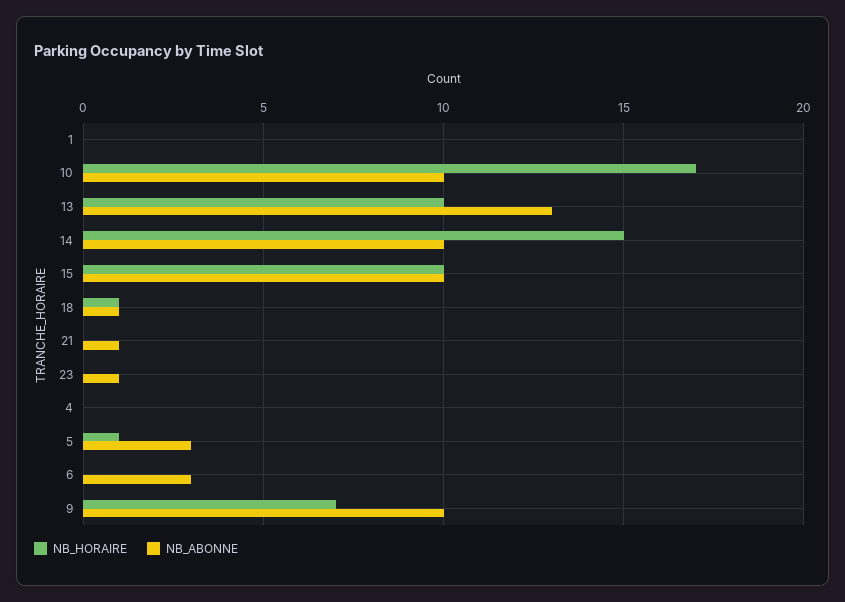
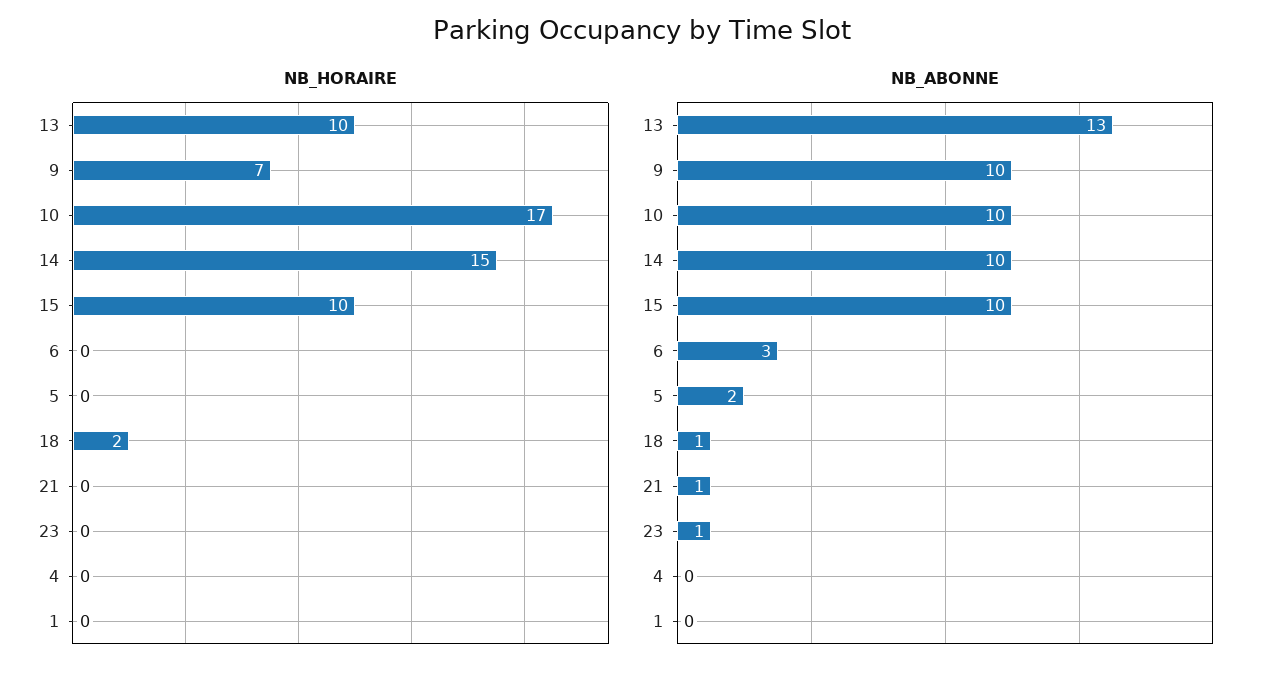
  {
    "NB_HORAIRE": {
      "1": 0,
      "10": 17,
      "13": 10,
      "14": 15,
      "15": 10,
-     "18": 1,
+     "18": 2,
      "21": 0,
      "23": 0,
      "4": 0,
-     "5": 1,
+     "5": 0,
      "6": 0,
      "9": 7
    },
    "NB_ABONNE": {
      "1": 0,
      "10": 10,
      "13": 13,
      "14": 10,
      "15": 10,
      "18": 1,
      "21": 1,
      "23": 1,
      "4": 0,
-     "5": 3,
+     "5": 2,
      "6": 3,
      "9": 10
    }
  }

